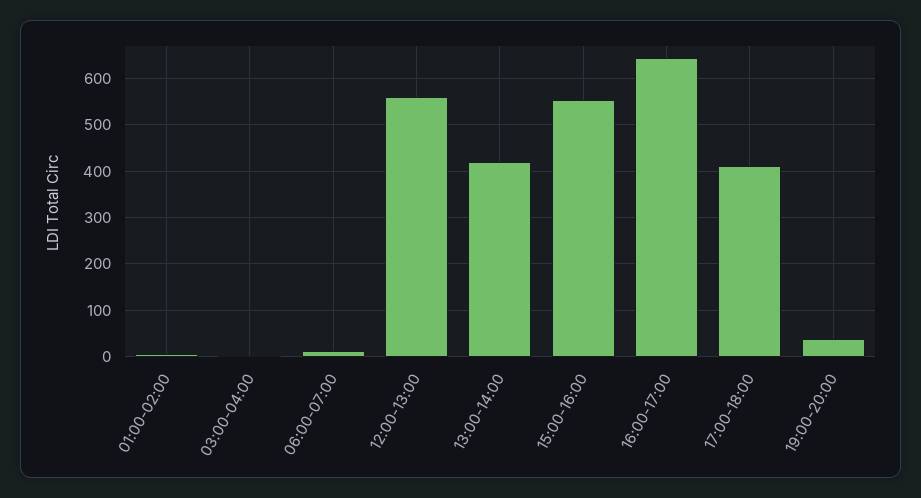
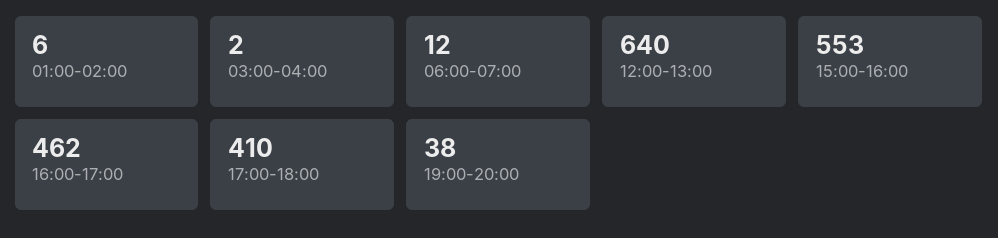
  {
    "01:00-02:00": 6,
    "03:00-04:00": 2,
    "06:00-07:00": 12,
-   "12:00-13:00": 560,
+   "12:00-13:00": 640,
-   "13:00-14:00": 420,
    "15:00-16:00": 553,
-   "16:00-17:00": 640,
+   "16:00-17:00": 462,
    "17:00-18:00": 410,
    "19:00-20:00": 38
  }

